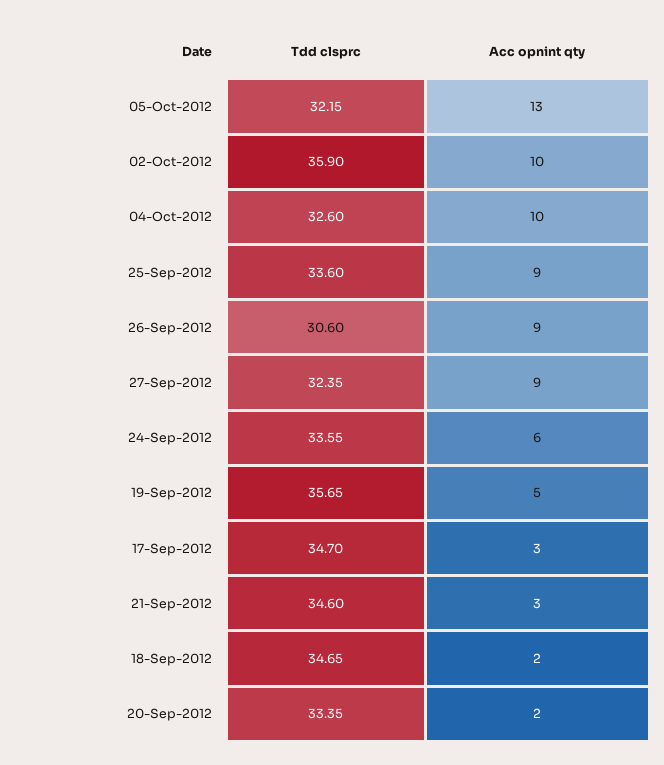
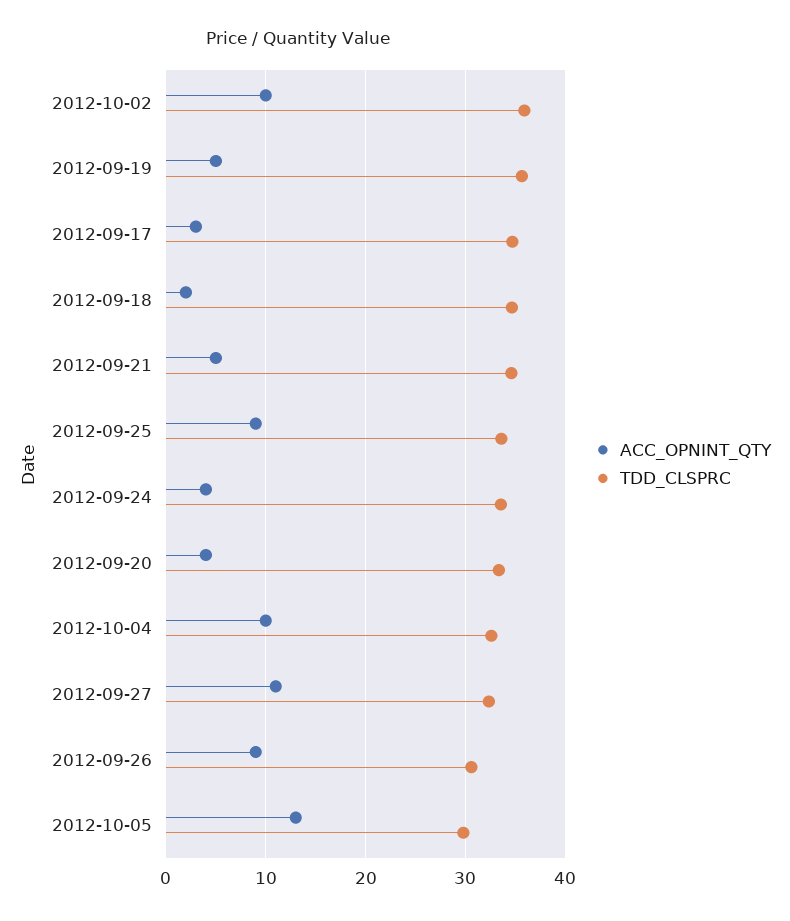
  {
    "Tdd clsprc": {
-     "05-Oct-2012": 32.15,
+     "05-Oct-2012": 30,
      "02-Oct-2012": 35.9,
      "04-Oct-2012": 32.6,
      "25-Sep-2012": 33.6,
      "26-Sep-2012": 30.6,
      "27-Sep-2012": 32.35,
      "24-Sep-2012": 33.55,
      "19-Sep-2012": 35.65,
      "17-Sep-2012": 34.7,
      "21-Sep-2012": 34.6,
      "18-Sep-2012": 34.65,
      "20-Sep-2012": 33.35
    },
    "Acc opnint qty": {
      "05-Oct-2012": 13,
      "02-Oct-2012": 10,
      "04-Oct-2012": 10,
      "25-Sep-2012": 9,
      "26-Sep-2012": 9,
-     "27-Sep-2012": 9,
+     "27-Sep-2012": 11,
-     "24-Sep-2012": 6,
+     "24-Sep-2012": 4,
      "19-Sep-2012": 5,
      "17-Sep-2012": 3,
-     "21-Sep-2012": 3,
+     "21-Sep-2012": 5,
      "18-Sep-2012": 2,
-     "20-Sep-2012": 2
+     "20-Sep-2012": 4
    }
  }

